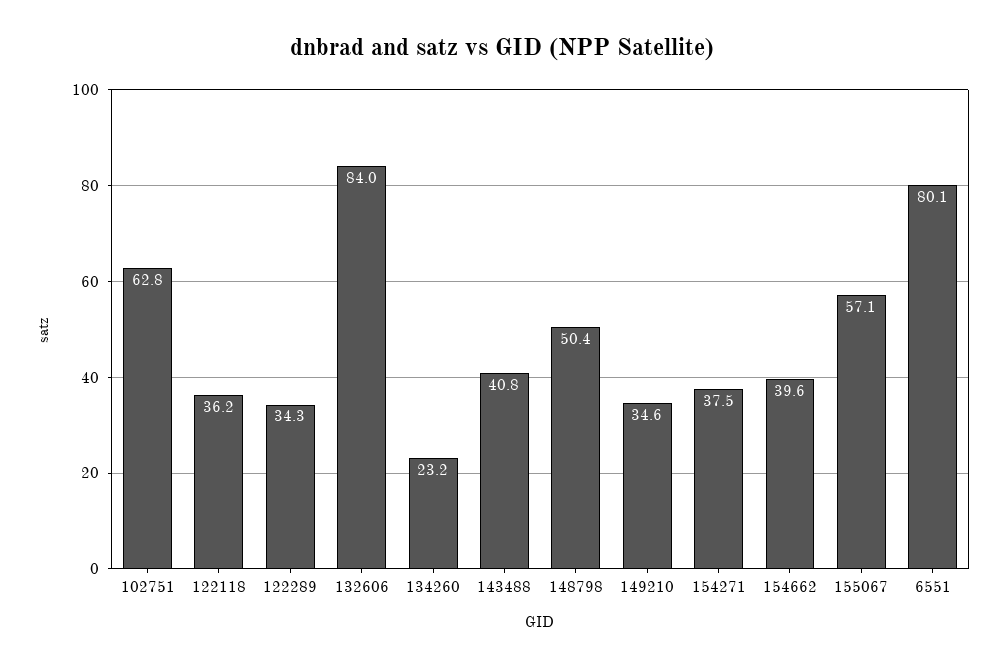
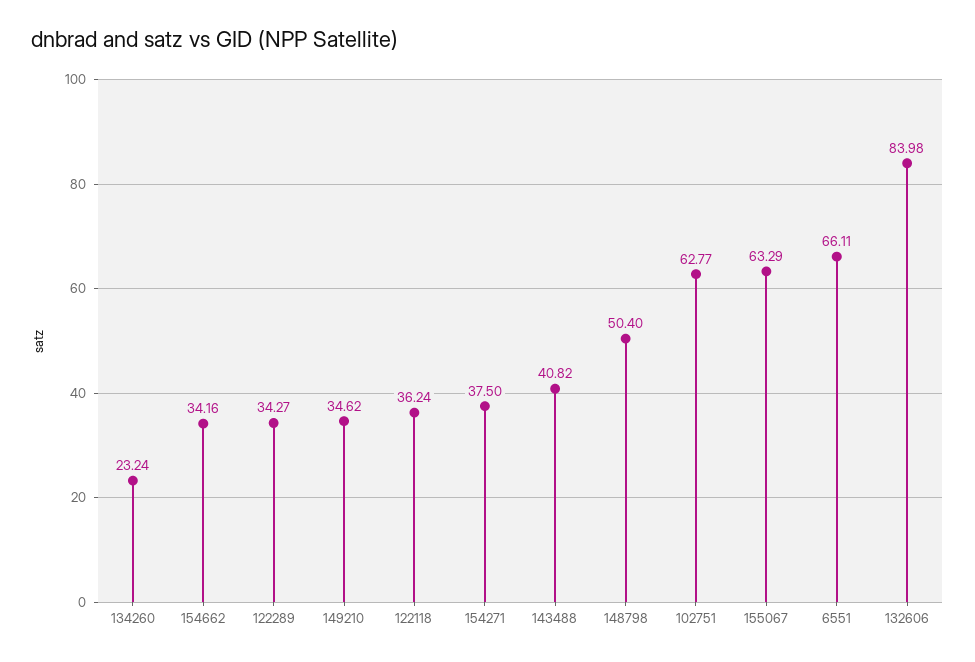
  {
    "102751": 62.77,
    "122118": 36.24,
    "122289": 34.27,
    "132606": 83.98,
    "134260": 23.24,
    "143488": 40.82,
    "148798": 50.4,
    "149210": 34.62,
    "154271": 37.5,
-   "154662": 39.6,
+   "154662": 34.16,
-   "155067": 57.1,
+   "155067": 63.29,
-   "6551": 80.1
+   "6551": 66.11
  }

